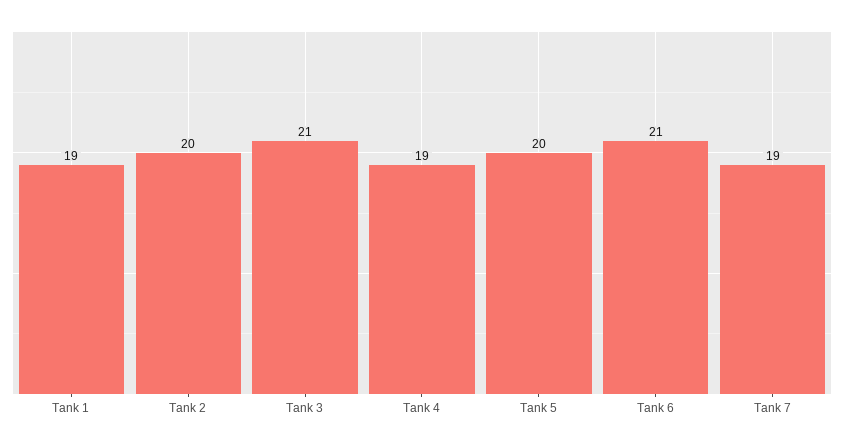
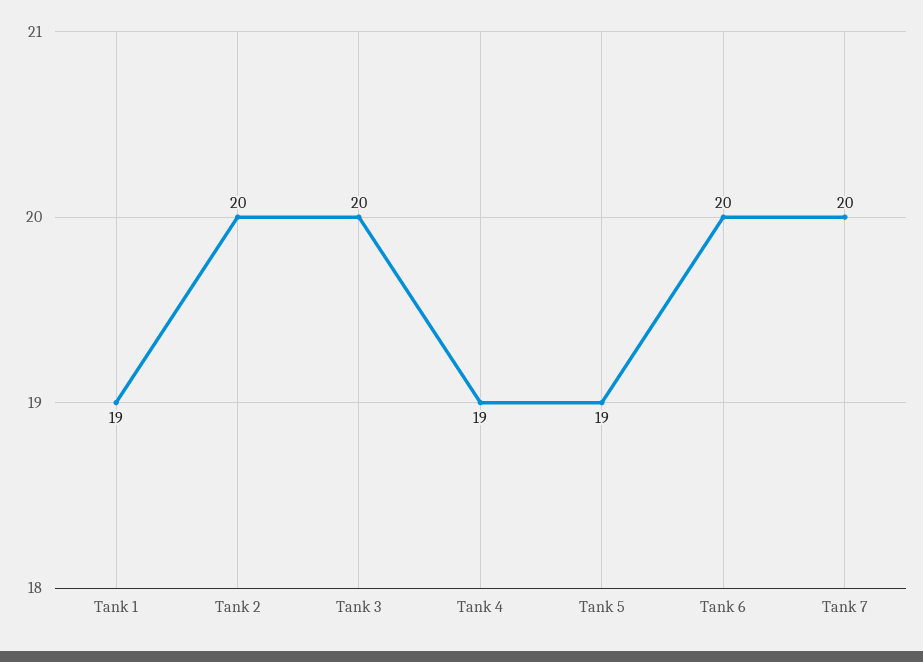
  {
    "Tank 1": 19,
    "Tank 2": 20,
-   "Tank 3": 21,
+   "Tank 3": 20,
    "Tank 4": 19,
-   "Tank 5": 20,
+   "Tank 5": 19,
-   "Tank 6": 21,
+   "Tank 6": 20,
-   "Tank 7": 19
+   "Tank 7": 20
  }

